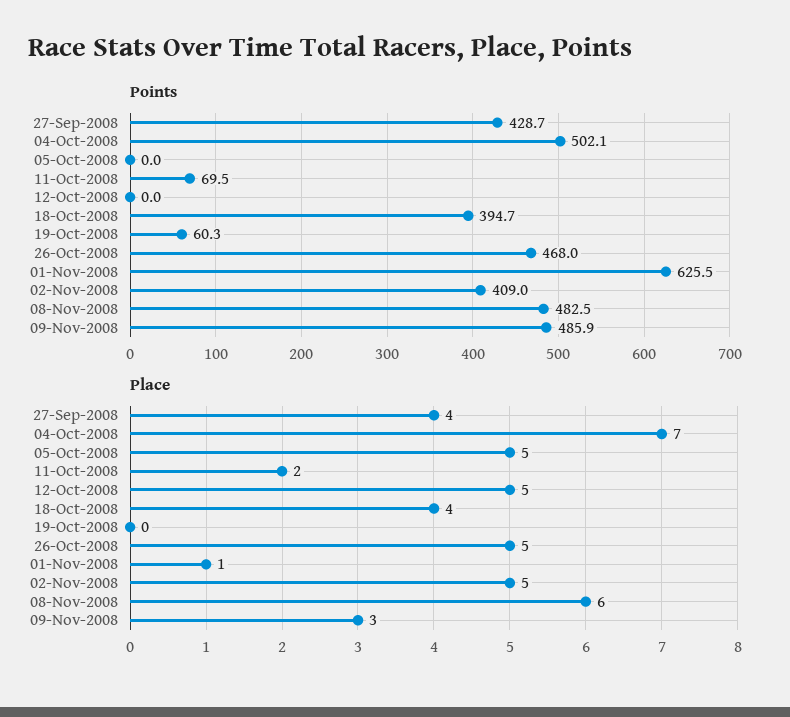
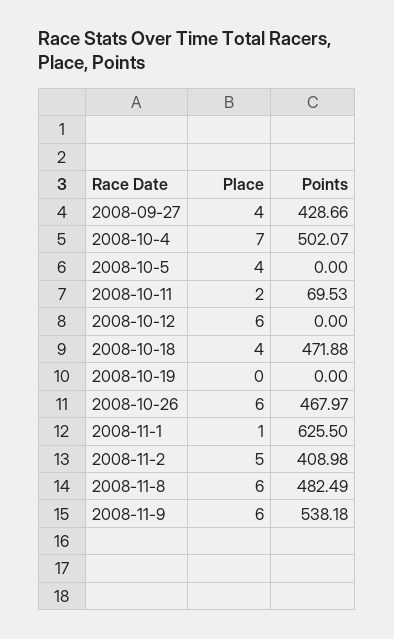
  {
    "Points": {
      "27-Sep-2008": 428.66,
      "04-Oct-2008": 502.07,
      "05-Oct-2008": 0,
      "11-Oct-2008": 69.53,
      "12-Oct-2008": 0,
-     "18-Oct-2008": 394.7,
+     "18-Oct-2008": 471.88,
-     "19-Oct-2008": 60.3,
+     "19-Oct-2008": 0,
      "26-Oct-2008": 467.97,
      "01-Nov-2008": 625.5,
      "02-Nov-2008": 408.98,
      "08-Nov-2008": 482.49,
-     "09-Nov-2008": 485.9
+     "09-Nov-2008": 538.18
    },
    "Place": {
      "27-Sep-2008": 4,
      "04-Oct-2008": 7,
-     "05-Oct-2008": 5,
+     "05-Oct-2008": 4,
      "11-Oct-2008": 2,
-     "12-Oct-2008": 5,
+     "12-Oct-2008": 6,
      "18-Oct-2008": 4,
      "19-Oct-2008": 0,
-     "26-Oct-2008": 5,
+     "26-Oct-2008": 6,
      "01-Nov-2008": 1,
      "02-Nov-2008": 5,
      "08-Nov-2008": 6,
-     "09-Nov-2008": 3
+     "09-Nov-2008": 6
    }
  }

